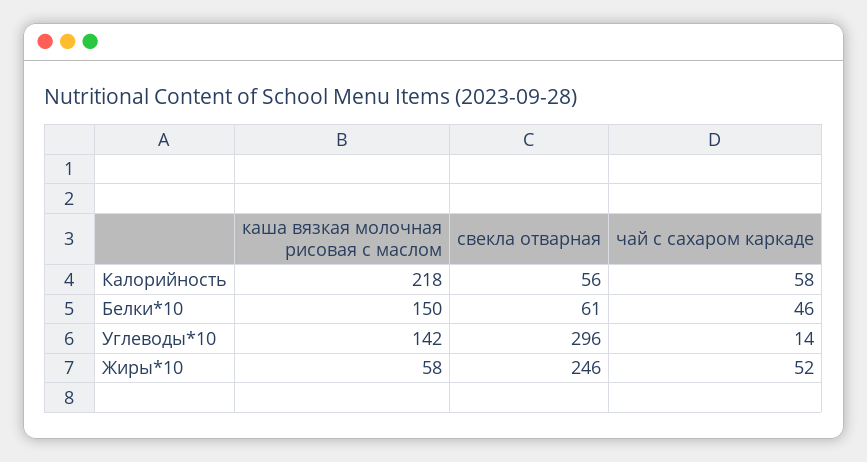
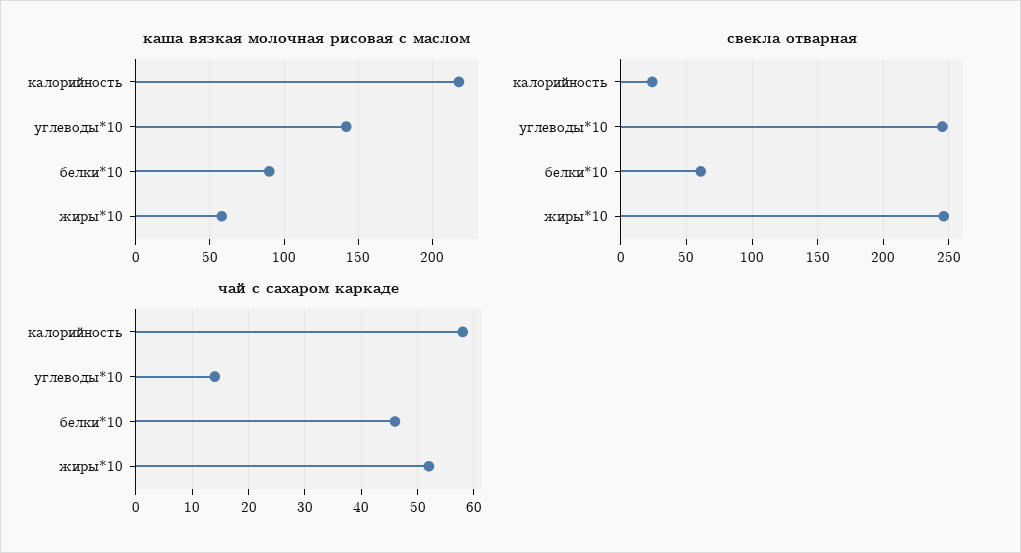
  {
    "каша вязкая молочная рисовая с маслом": {
      "Калорийность": 218,
-     "Белки*10": 150,
+     "Белки*10": 90,
      "Углеводы*10": 142,
      "Жиры*10": 58
    },
    "свекла отварная": {
-     "Калорийность": 56,
+     "Калорийность": 25,
      "Белки*10": 61,
-     "Углеводы*10": 296,
+     "Углеводы*10": 245,
      "Жиры*10": 246
    },
    "чай с сахаром каркаде": {
      "Калорийность": 58,
      "Белки*10": 46,
      "Углеводы*10": 14,
      "Жиры*10": 52
    }
  }

